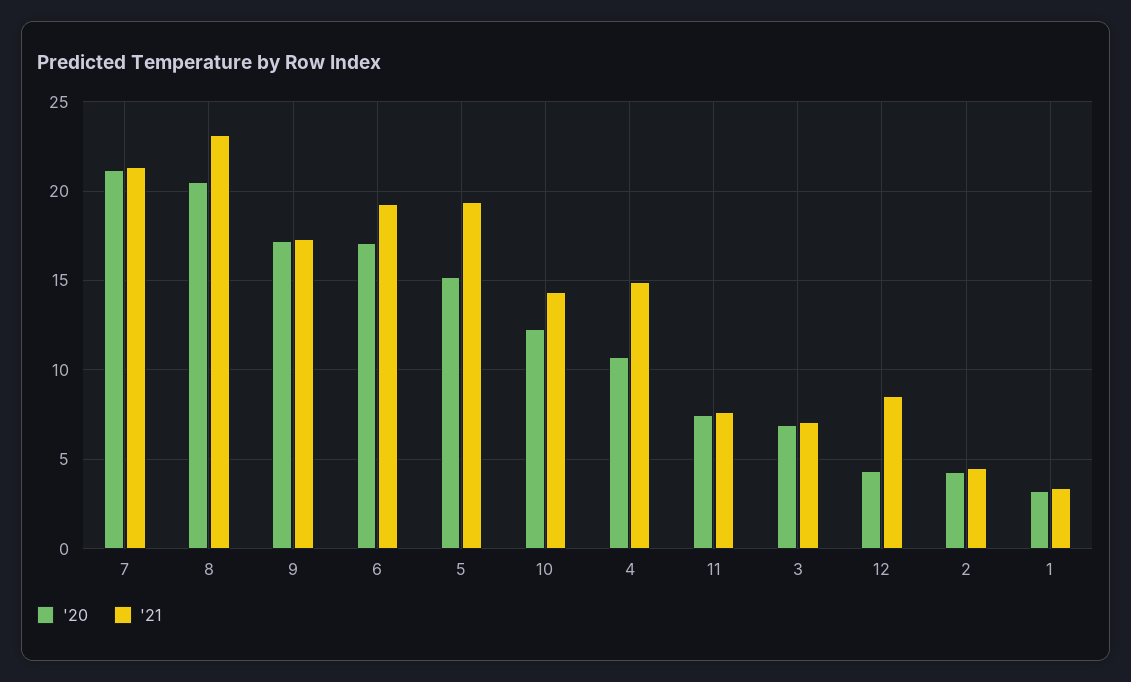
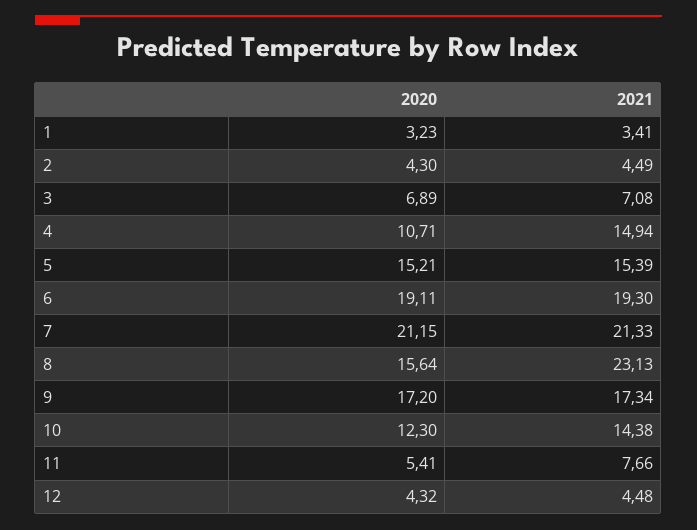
  {
    "'20": {
      "7": 21.15,
-     "8": 20.5,
+     "8": 15.64,
      "9": 17.2,
-     "6": 17,
+     "6": 19.11,
      "5": 15.21,
      "10": 12.3,
      "4": 10.71,
-     "11": 7.5,
+     "11": 5.41,
      "3": 6.89,
      "12": 4.32,
      "2": 4.3,
      "1": 3.23
    },
    "'21": {
      "7": 21.33,
      "8": 23.13,
      "9": 17.34,
      "6": 19.3,
-     "5": 19.5,
+     "5": 15.39,
      "10": 14.38,
      "4": 14.94,
      "11": 7.66,
      "3": 7.08,
-     "12": 8.5,
+     "12": 4.48,
      "2": 4.49,
      "1": 3.41
    }
  }

